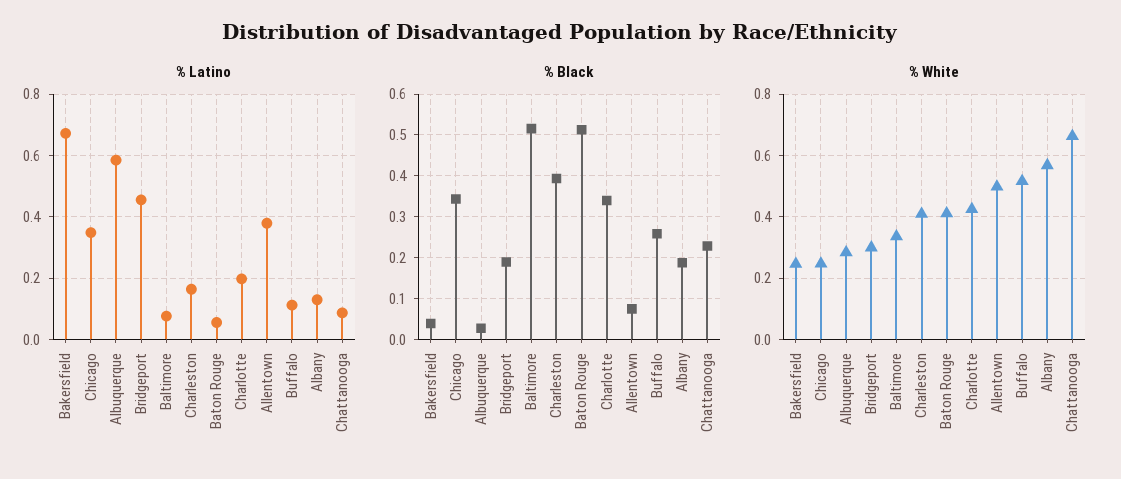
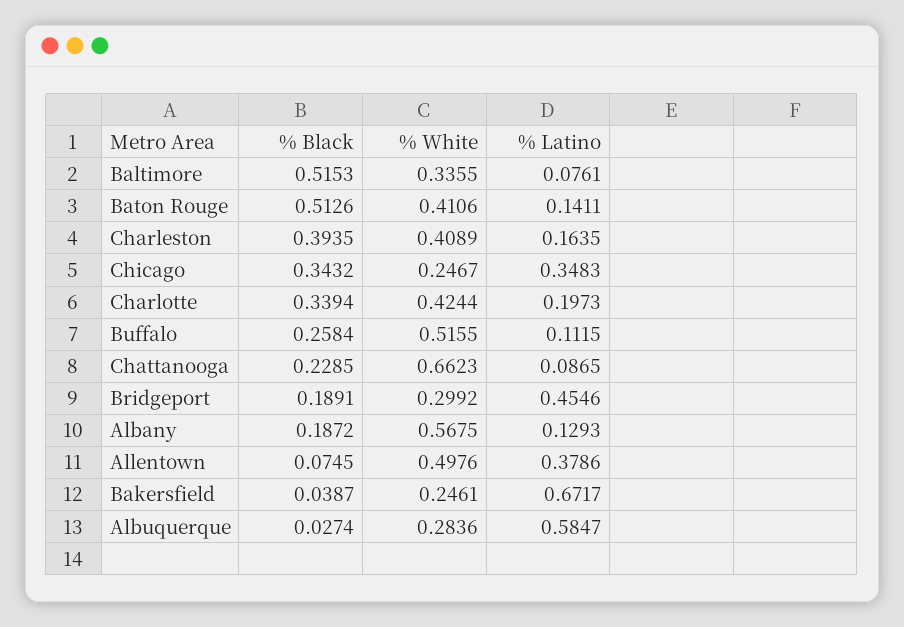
  {
    "% Latino": {
      "Bakersfield": 0.6717,
      "Chicago": 0.3483,
      "Albuquerque": 0.5847,
      "Bridgeport": 0.4546,
      "Baltimore": 0.0761,
      "Charleston": 0.1635,
-     "Baton Rouge": 0.06,
+     "Baton Rouge": 0.1411,
      "Charlotte": 0.1973,
      "Allentown": 0.3786,
      "Buffalo": 0.1115,
      "Albany": 0.1293,
      "Chattanooga": 0.0865
    },
    "% Black": {
      "Bakersfield": 0.0387,
      "Chicago": 0.3432,
      "Albuquerque": 0.0274,
      "Bridgeport": 0.1891,
      "Baltimore": 0.5153,
      "Charleston": 0.3935,
      "Baton Rouge": 0.5126,
      "Charlotte": 0.3394,
      "Allentown": 0.0745,
      "Buffalo": 0.2584,
      "Albany": 0.1872,
      "Chattanooga": 0.2285
    },
    "% White": {
      "Bakersfield": 0.2461,
      "Chicago": 0.2467,
      "Albuquerque": 0.2836,
      "Bridgeport": 0.2992,
      "Baltimore": 0.3355,
      "Charleston": 0.4089,
      "Baton Rouge": 0.4106,
      "Charlotte": 0.4244,
      "Allentown": 0.4976,
      "Buffalo": 0.5155,
      "Albany": 0.5675,
      "Chattanooga": 0.6623
    }
  }

